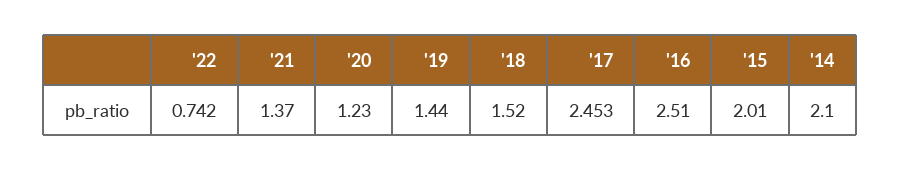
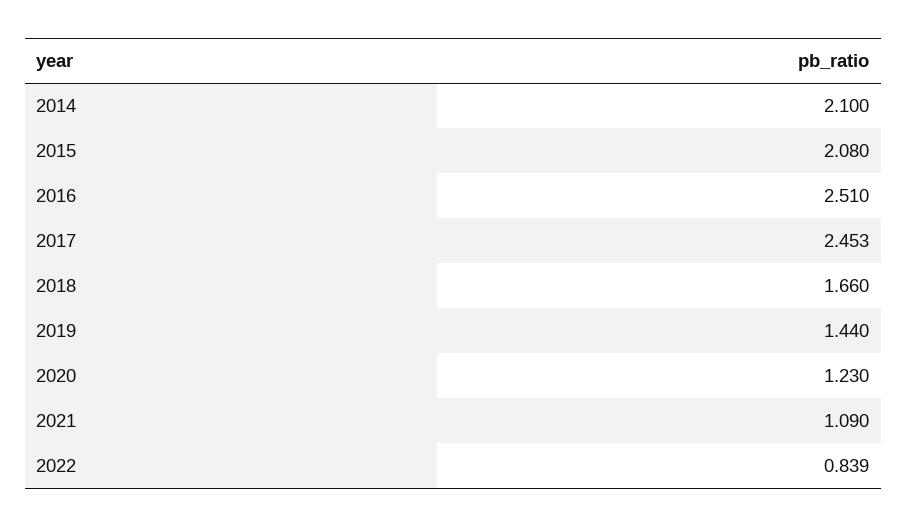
  {
-   "'22": 0.742,
+   "'22": 0.839,
-   "'21": 1.37,
+   "'21": 1.09,
    "'20": 1.23,
    "'19": 1.44,
-   "'18": 1.52,
+   "'18": 1.66,
    "'17": 2.453,
    "'16": 2.51,
-   "'15": 2.01,
+   "'15": 2.08,
    "'14": 2.1
  }

